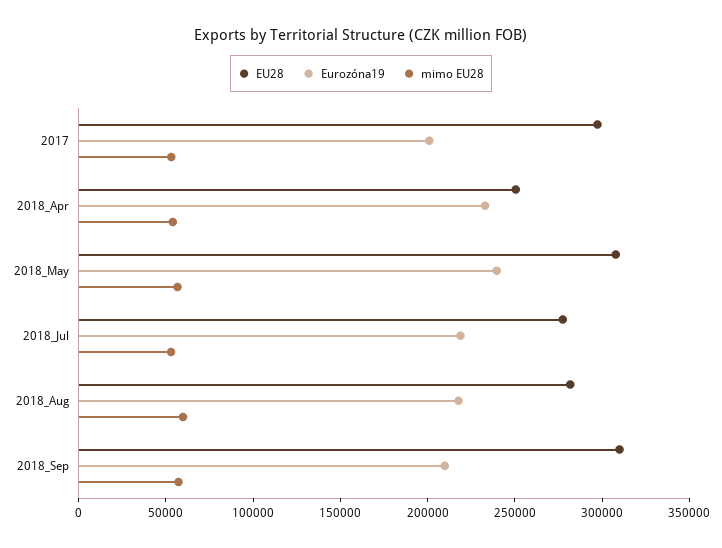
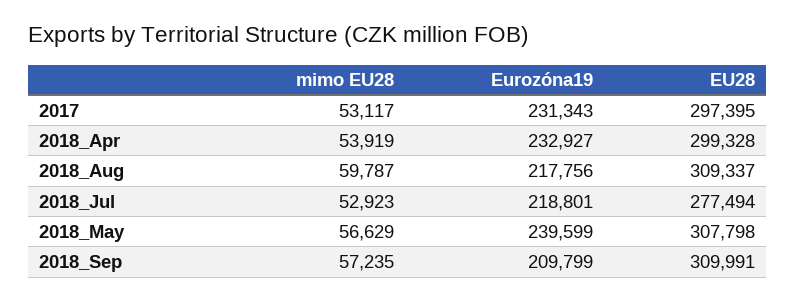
  {
    "EU28": {
      "2017": 297395,
-     "2018_Apr": 250000,
+     "2018_Apr": 299328,
      "2018_May": 307798,
      "2018_Jul": 277494,
-     "2018_Aug": 280000,
+     "2018_Aug": 309337,
      "2018_Sep": 309991
    },
    "Eurozóna19": {
-     "2017": 200000,
+     "2017": 231343,
      "2018_Apr": 232927,
      "2018_May": 239599,
      "2018_Jul": 218801,
      "2018_Aug": 217756,
      "2018_Sep": 209799
    },
    "mimo EU28": {
      "2017": 53117,
      "2018_Apr": 53919,
      "2018_May": 56629,
      "2018_Jul": 52923,
      "2018_Aug": 59787,
      "2018_Sep": 57235
    }
  }

